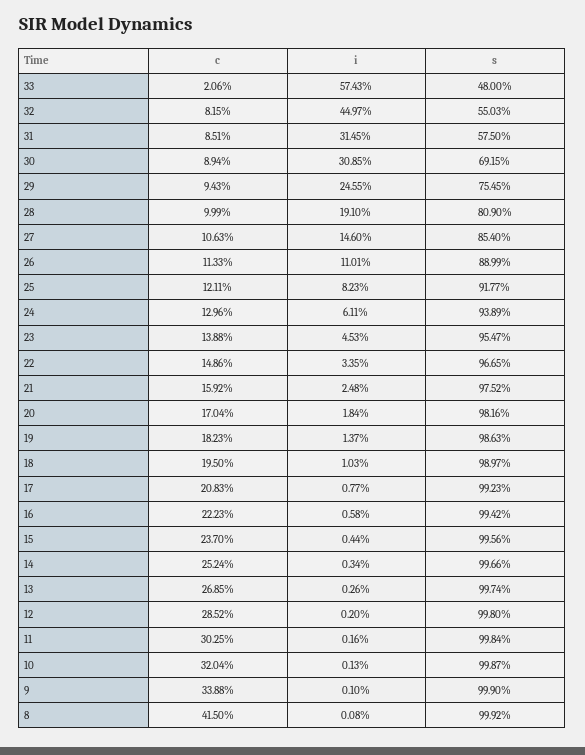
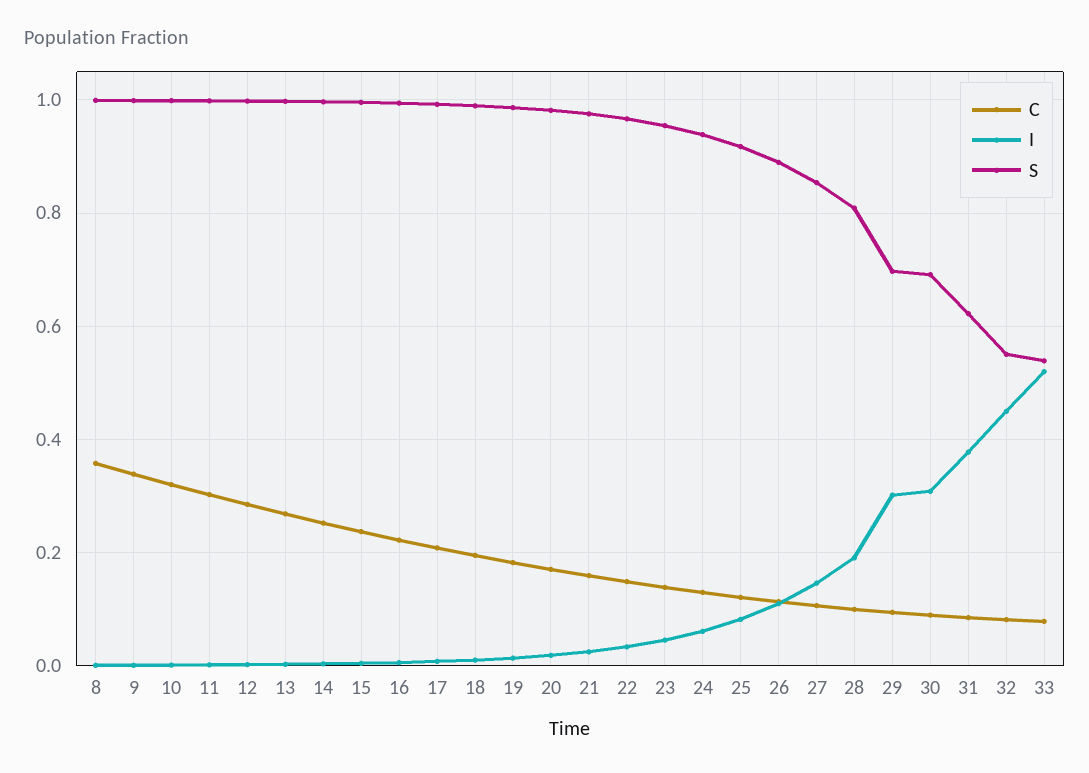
  {
    "c": {
-     "33": 0.0206,
+     "33": 0.08,
      "32": 0.0815,
      "31": 0.0851,
      "30": 0.0894,
      "29": 0.0943,
      "28": 0.0999,
      "27": 0.1063,
      "26": 0.1133,
      "25": 0.1211,
      "24": 0.1296,
      "23": 0.1388,
      "22": 0.1486,
      "21": 0.1592,
      "20": 0.1704,
      "19": 0.1823,
      "18": 0.195,
      "17": 0.2083,
      "16": 0.2223,
      "15": 0.237,
      "14": 0.2524,
      "13": 0.2685,
      "12": 0.2852,
      "11": 0.3025,
      "10": 0.3204,
      "9": 0.3388,
-     "8": 0.415
+     "8": 0.36
    },
    "i": {
-     "33": 0.5743,
+     "33": 0.52,
      "32": 0.4497,
-     "31": 0.3145,
+     "31": 0.38,
      "30": 0.3085,
-     "29": 0.2455,
+     "29": 0.3,
      "28": 0.191,
      "27": 0.146,
      "26": 0.1101,
      "25": 0.0823,
      "24": 0.0611,
      "23": 0.0453,
      "22": 0.0335,
      "21": 0.0248,
      "20": 0.0184,
      "19": 0.0137,
      "18": 0.0103,
      "17": 0.0077,
      "16": 0.0058,
      "15": 0.0044,
      "14": 0.0034,
      "13": 0.0026,
      "12": 0.002,
      "11": 0.0016,
      "10": 0.0013,
      "9": 0.001,
      "8": 0.0008
    },
    "s": {
-     "33": 0.48,
+     "33": 0.54,
      "32": 0.5503,
-     "31": 0.575,
+     "31": 0.62,
      "30": 0.6915,
-     "29": 0.7545,
+     "29": 0.7,
      "28": 0.809,
      "27": 0.854,
      "26": 0.8899,
      "25": 0.9177,
      "24": 0.9389,
      "23": 0.9547,
      "22": 0.9665,
      "21": 0.9752,
      "20": 0.9816,
      "19": 0.9863,
      "18": 0.9897,
      "17": 0.9923,
      "16": 0.9942,
      "15": 0.9956,
      "14": 0.9966,
      "13": 0.9974,
      "12": 0.998,
      "11": 0.9984,
      "10": 0.9987,
      "9": 0.999,
      "8": 0.9992
    }
  }

